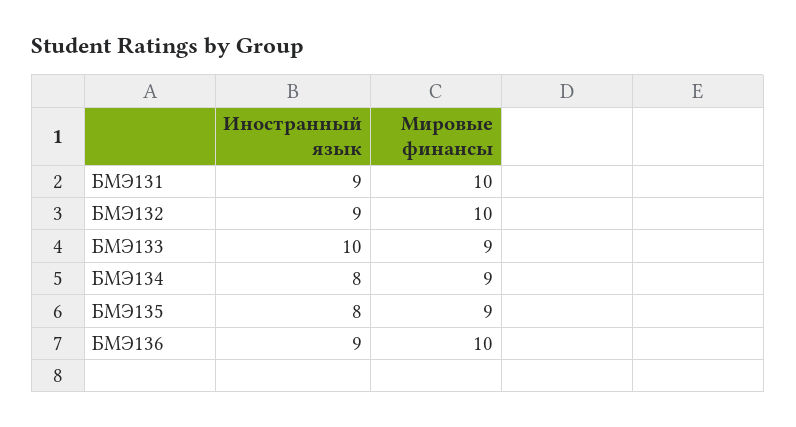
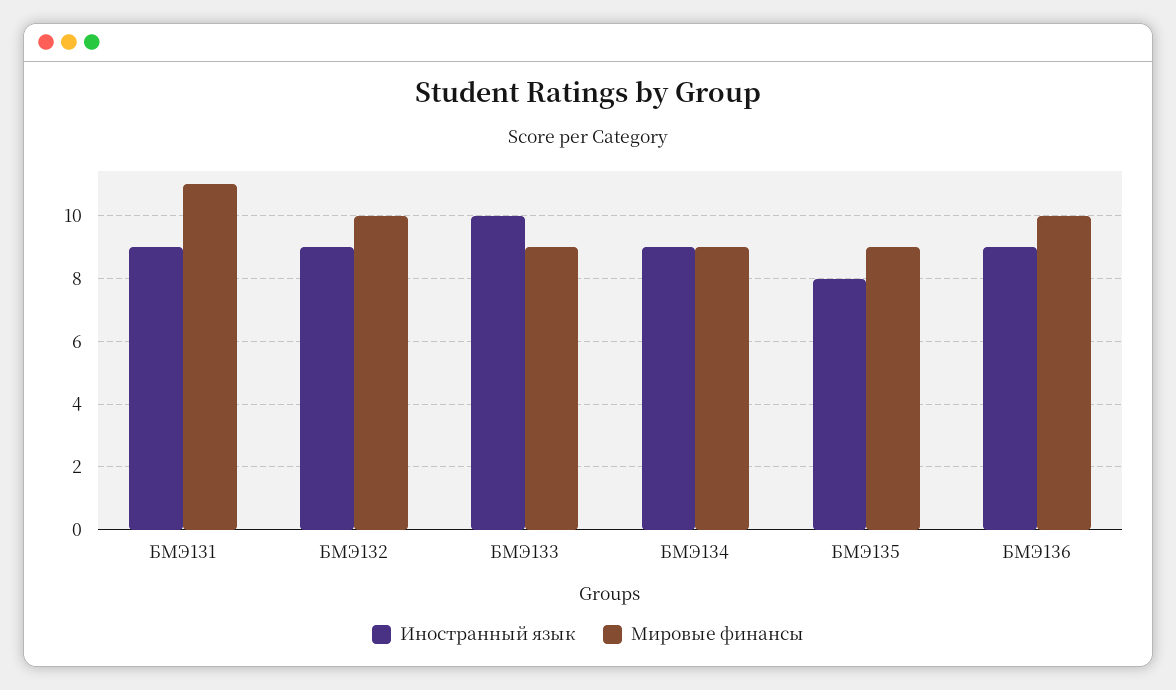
  {
    "Иностранный язык": {
      "БМЭ131": 9,
      "БМЭ132": 9,
      "БМЭ133": 10,
-     "БМЭ134": 8,
+     "БМЭ134": 9,
      "БМЭ135": 8,
      "БМЭ136": 9
    },
    "Мировые финансы": {
-     "БМЭ131": 10,
+     "БМЭ131": 11,
      "БМЭ132": 10,
      "БМЭ133": 9,
      "БМЭ134": 9,
      "БМЭ135": 9,
      "БМЭ136": 10
    }
  }

